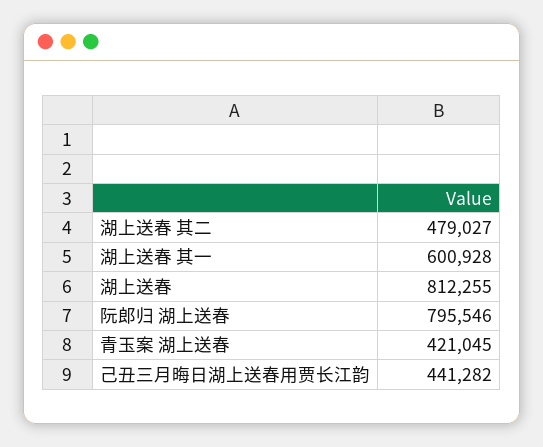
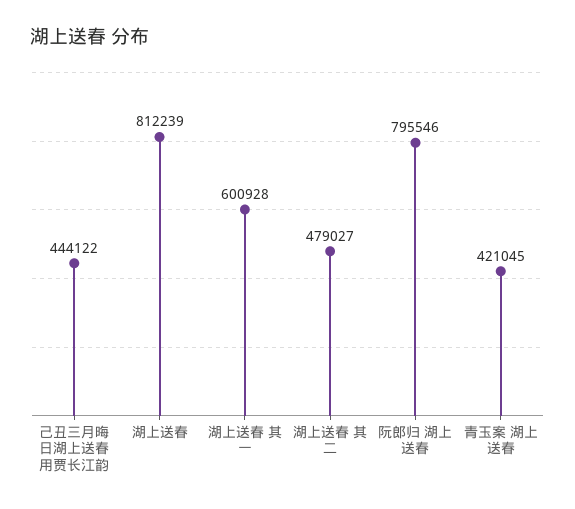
  {
    "湖上送春 其二": 479027,
    "湖上送春 其一": 600928,
-   "湖上送春": 812255,
+   "湖上送春": 812239,
    "阮郎归 湖上送春": 795546,
    "青玉案 湖上送春": 421045,
-   "己丑三月晦日湖上送春用贾长江韵": 441282
+   "己丑三月晦日湖上送春用贾长江韵": 444122
  }

